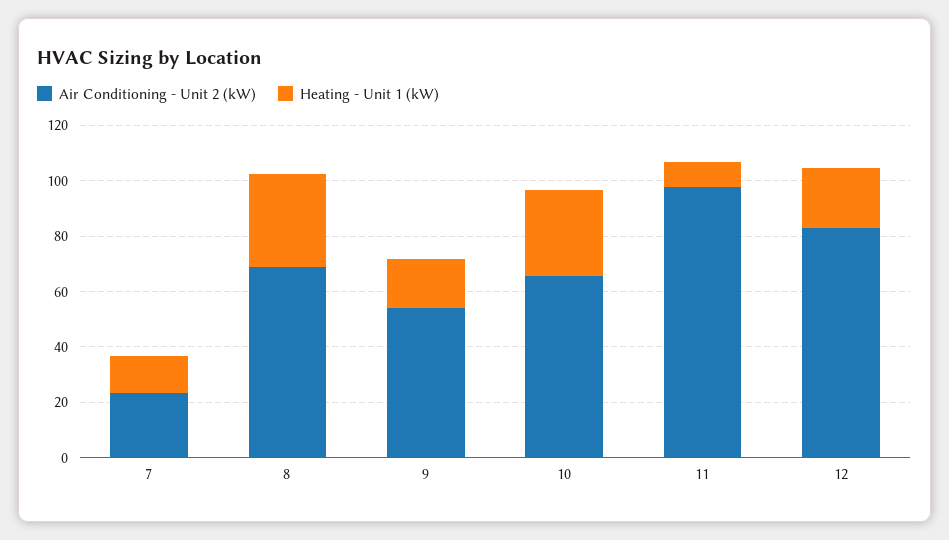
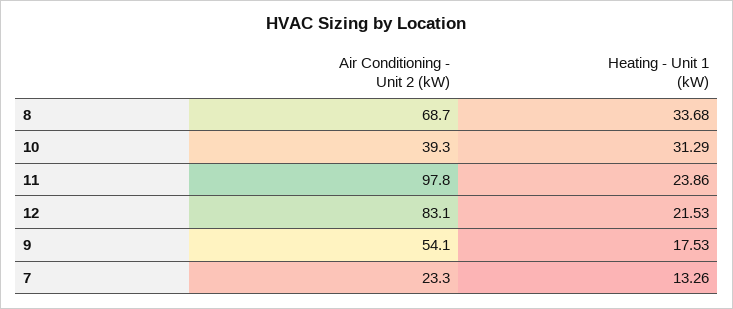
  {
    "Air Conditioning - Unit 2 (kW)": {
      "7": 23.3,
      "8": 68.7,
      "9": 54.1,
-     "10": 65,
+     "10": 39.3,
      "11": 97.8,
      "12": 83.1
    },
    "Heating - Unit 1 (kW)": {
      "7": 13.26,
      "8": 33.68,
      "9": 17.53,
      "10": 31.29,
-     "11": 10,
+     "11": 23.86,
      "12": 21.53
    }
  }

